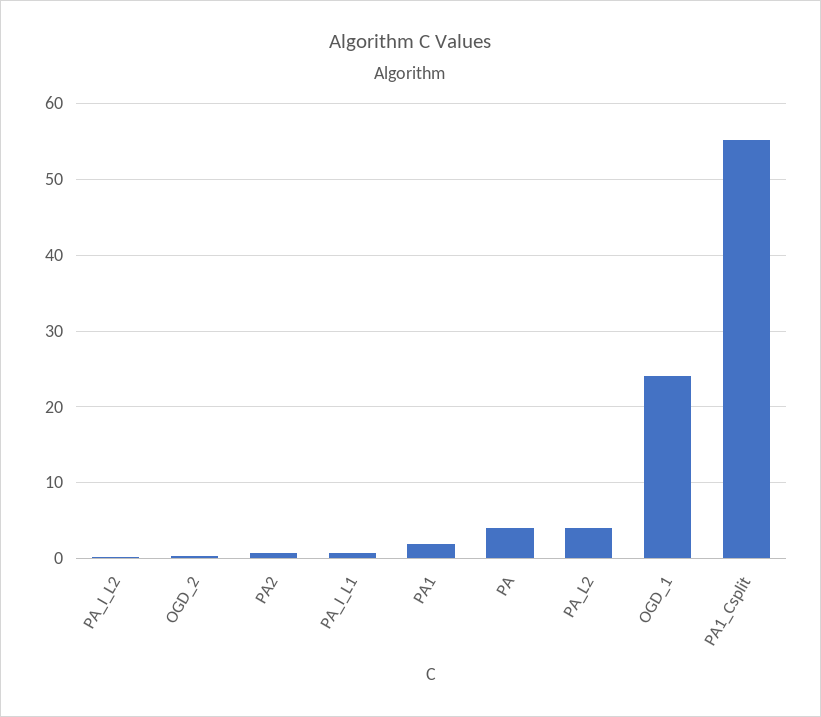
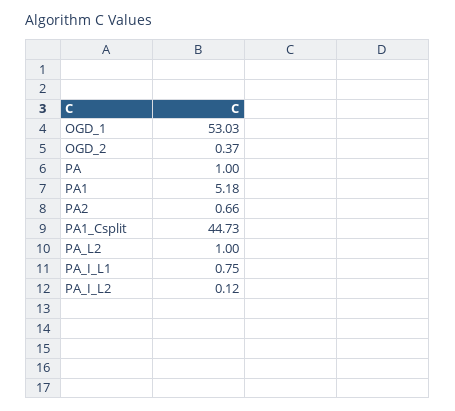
  {
    "PA_I_L2": 0.12,
    "OGD_2": 0.37,
    "PA2": 0.66,
    "PA_I_L1": 0.75,
-   "PA1": 2,
+   "PA1": 5.18,
-   "PA": 4,
+   "PA": 1,
-   "PA_L2": 4,
+   "PA_L2": 1,
-   "OGD_1": 24,
+   "OGD_1": 53.03,
-   "PA1_Csplit": 55
+   "PA1_Csplit": 44.73
  }

